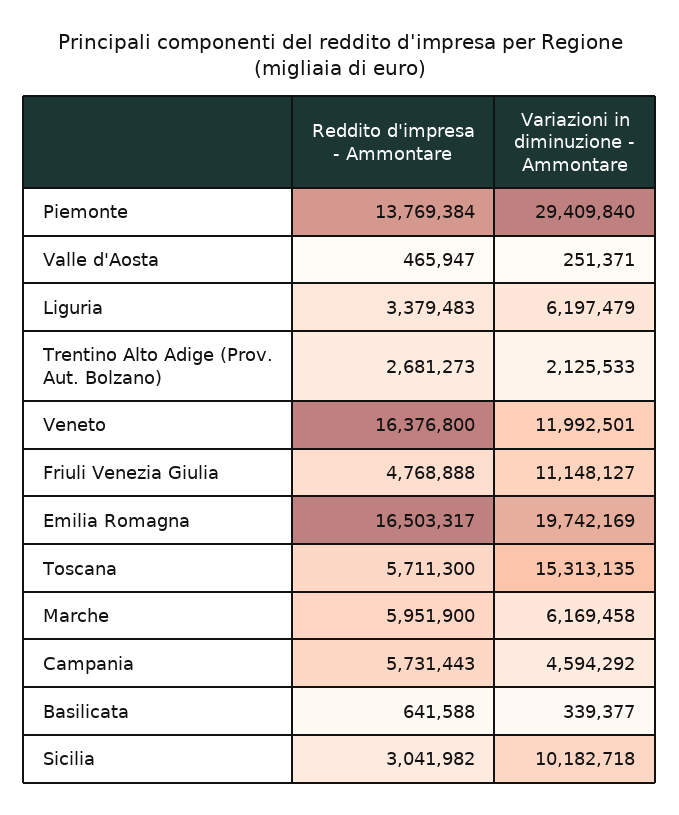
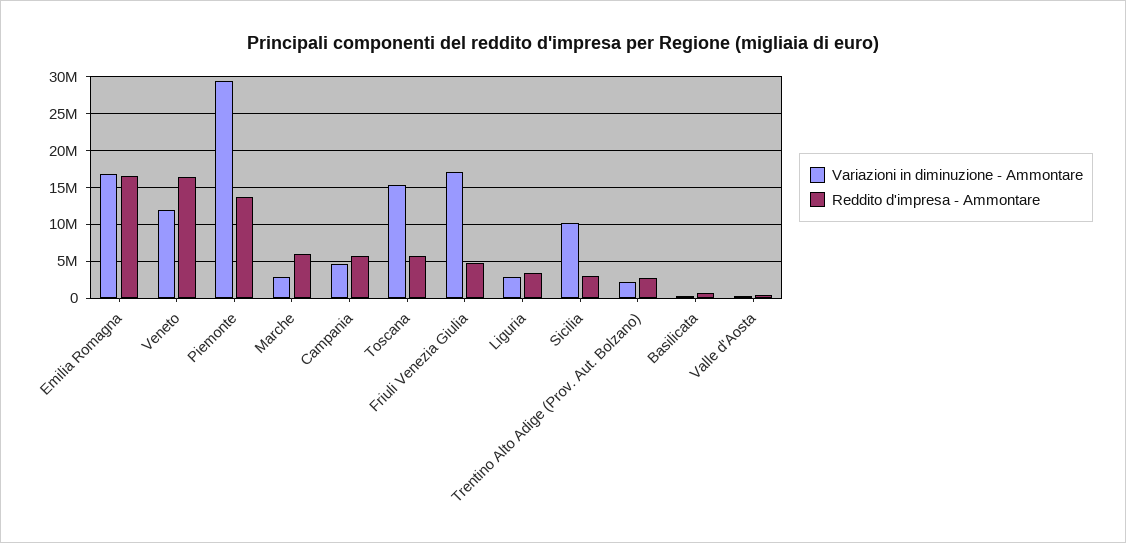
  {
    "Reddito d'impresa - Ammontare": {
      "Piemonte": 13769384,
      "Valle d'Aosta": 465947,
      "Liguria": 3379483,
      "Trentino Alto Adige (Prov. Aut. Bolzano)": 2681273,
      "Veneto": 16376800,
      "Friuli Venezia Giulia": 4768888,
      "Emilia Romagna": 16503317,
      "Toscana": 5711300,
      "Marche": 5951900,
      "Campania": 5731443,
      "Basilicata": 641588,
      "Sicilia": 3041982
    },
    "Variazioni in diminuzione - Ammontare": {
      "Piemonte": 29409840,
      "Valle d'Aosta": 251371,
-     "Liguria": 6197479,
+     "Liguria": 3000000,
      "Trentino Alto Adige (Prov. Aut. Bolzano)": 2125533,
      "Veneto": 11992501,
-     "Friuli Venezia Giulia": 11148127,
+     "Friuli Venezia Giulia": 17000000,
-     "Emilia Romagna": 19742169,
+     "Emilia Romagna": 17000000,
      "Toscana": 15313135,
-     "Marche": 6169458,
+     "Marche": 3000000,
      "Campania": 4594292,
      "Basilicata": 339377,
      "Sicilia": 10182718
    }
  }

